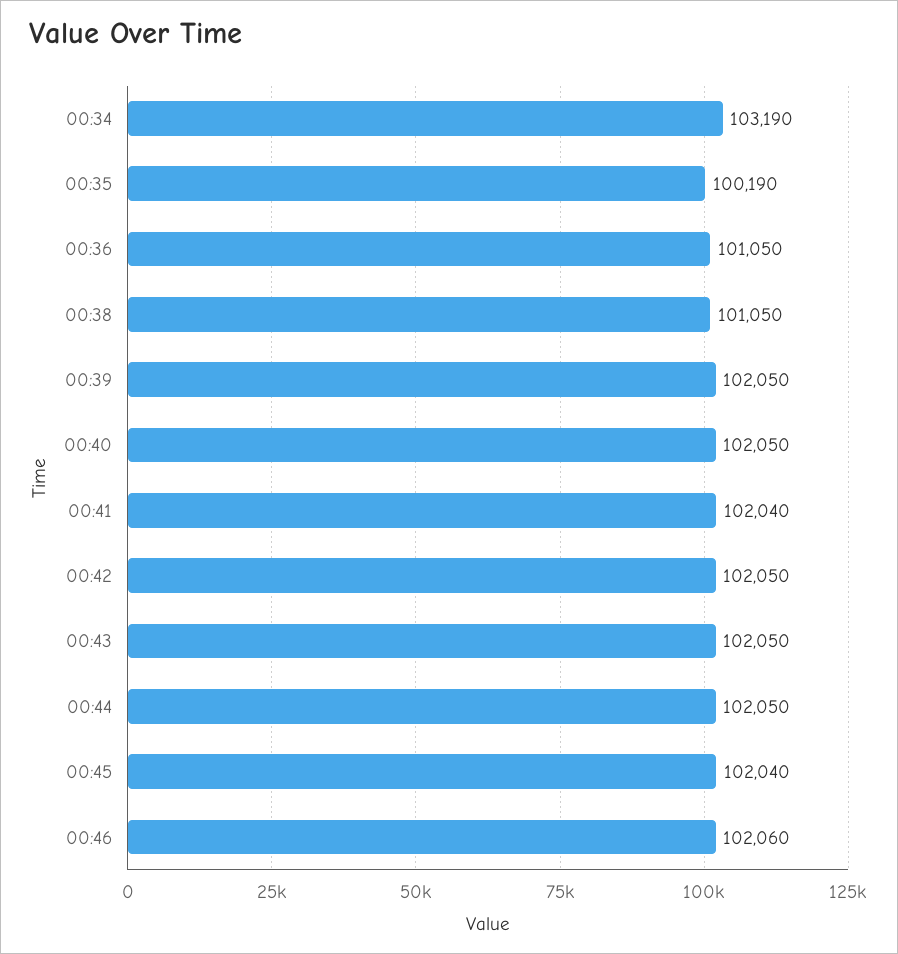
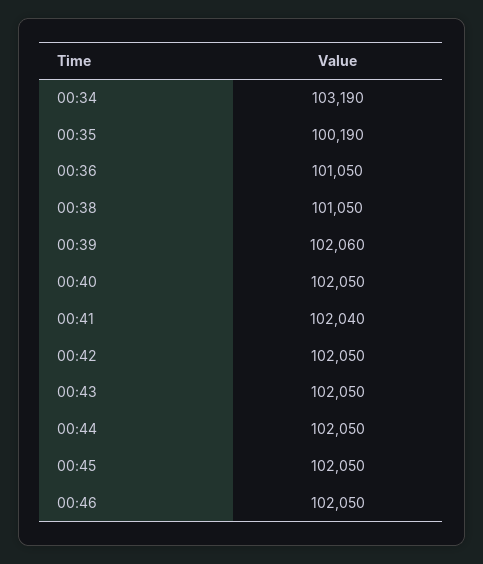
  {
    "00:34": 103190,
    "00:35": 100190,
    "00:36": 101050,
    "00:38": 101050,
-   "00:39": 102050,
+   "00:39": 102060,
    "00:40": 102050,
    "00:41": 102040,
    "00:42": 102050,
    "00:43": 102050,
    "00:44": 102050,
-   "00:45": 102040,
+   "00:45": 102050,
-   "00:46": 102060
+   "00:46": 102050
  }

